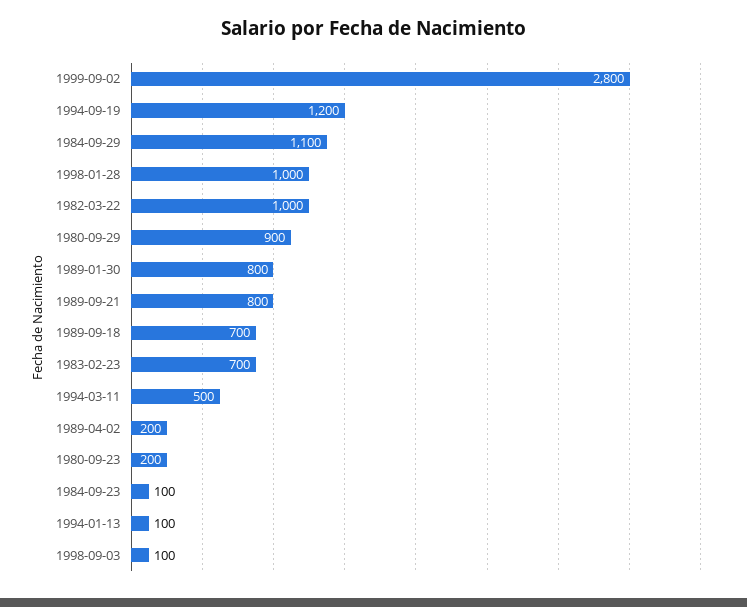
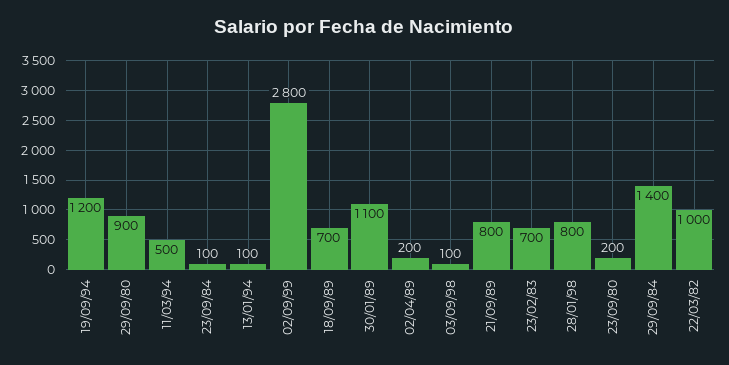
  {
    "1999-09-02": 2800,
    "1994-09-19": 1200,
-   "1984-09-29": 1100,
+   "1984-09-29": 1400,
-   "1998-01-28": 1000,
+   "1998-01-28": 800,
    "1982-03-22": 1000,
    "1980-09-29": 900,
-   "1989-01-30": 800,
+   "1989-01-30": 1100,
    "1989-09-21": 800,
    "1989-09-18": 700,
    "1983-02-23": 700,
    "1994-03-11": 500,
    "1989-04-02": 200,
    "1980-09-23": 200,
    "1984-09-23": 100,
    "1994-01-13": 100,
    "1998-09-03": 100
  }

